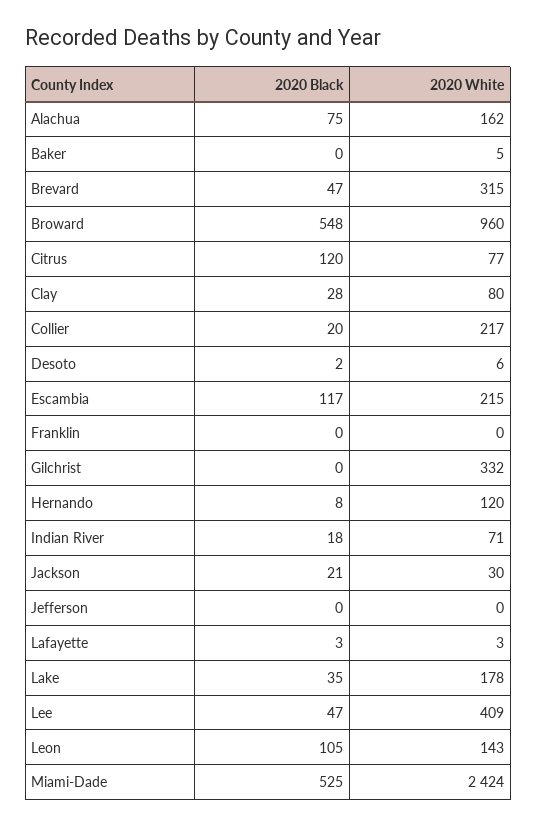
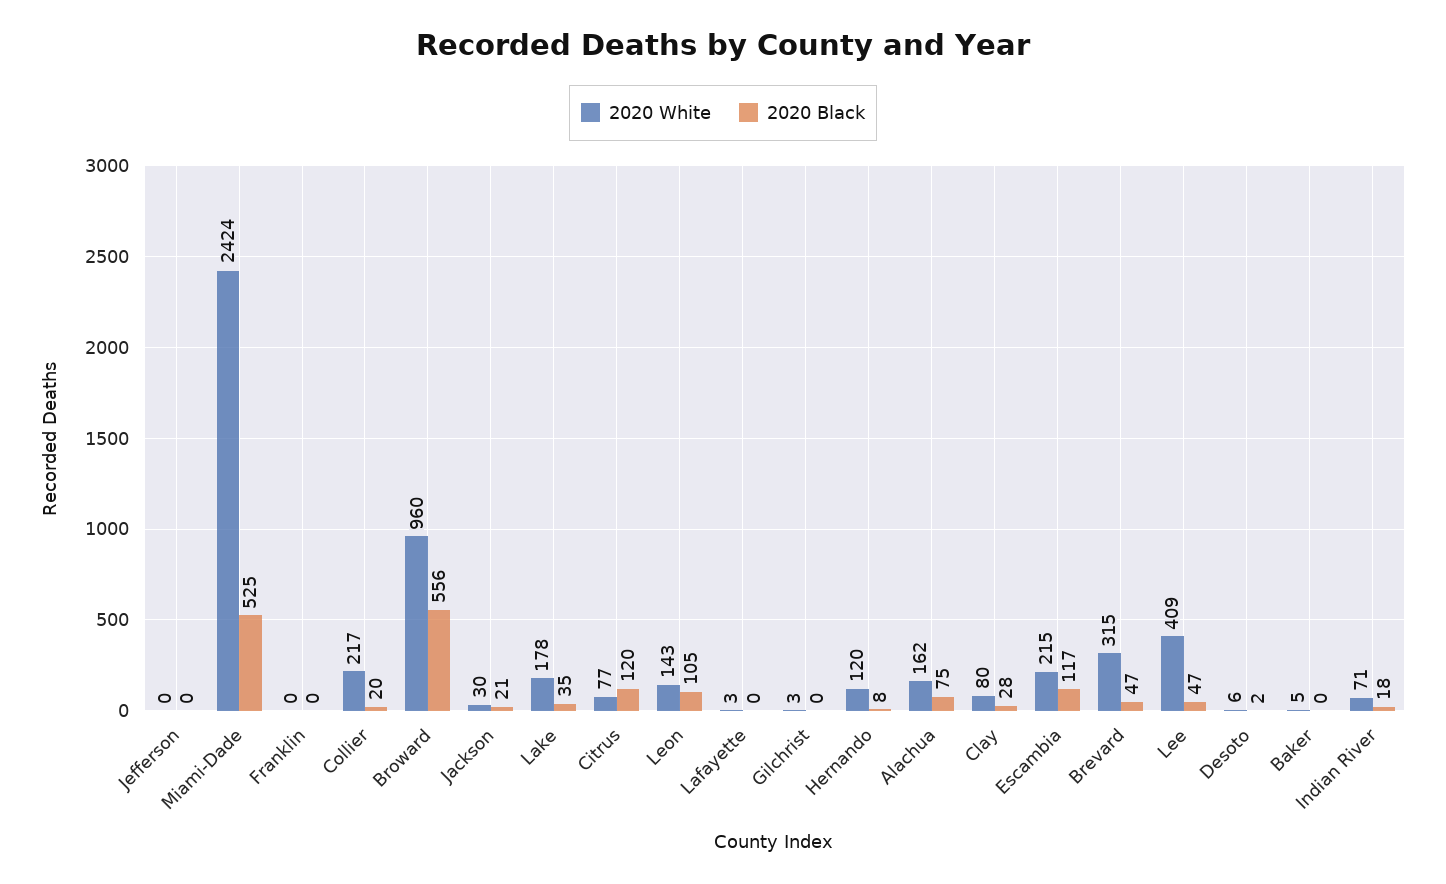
  {
    "2020 Black": {
      "Alachua": 75,
      "Baker": 0,
      "Brevard": 47,
-     "Broward": 548,
+     "Broward": 556,
      "Citrus": 120,
      "Clay": 28,
      "Collier": 20,
      "Desoto": 2,
      "Escambia": 117,
      "Franklin": 0,
      "Gilchrist": 0,
      "Hernando": 8,
      "Indian River": 18,
      "Jackson": 21,
      "Jefferson": 0,
-     "Lafayette": 3,
+     "Lafayette": 0,
      "Lake": 35,
      "Lee": 47,
      "Leon": 105,
      "Miami-Dade": 525
    },
    "2020 White": {
      "Alachua": 162,
      "Baker": 5,
      "Brevard": 315,
      "Broward": 960,
      "Citrus": 77,
      "Clay": 80,
      "Collier": 217,
      "Desoto": 6,
      "Escambia": 215,
      "Franklin": 0,
-     "Gilchrist": 332,
+     "Gilchrist": 3,
      "Hernando": 120,
      "Indian River": 71,
      "Jackson": 30,
      "Jefferson": 0,
      "Lafayette": 3,
      "Lake": 178,
      "Lee": 409,
      "Leon": 143,
      "Miami-Dade": 2424
    }
  }

